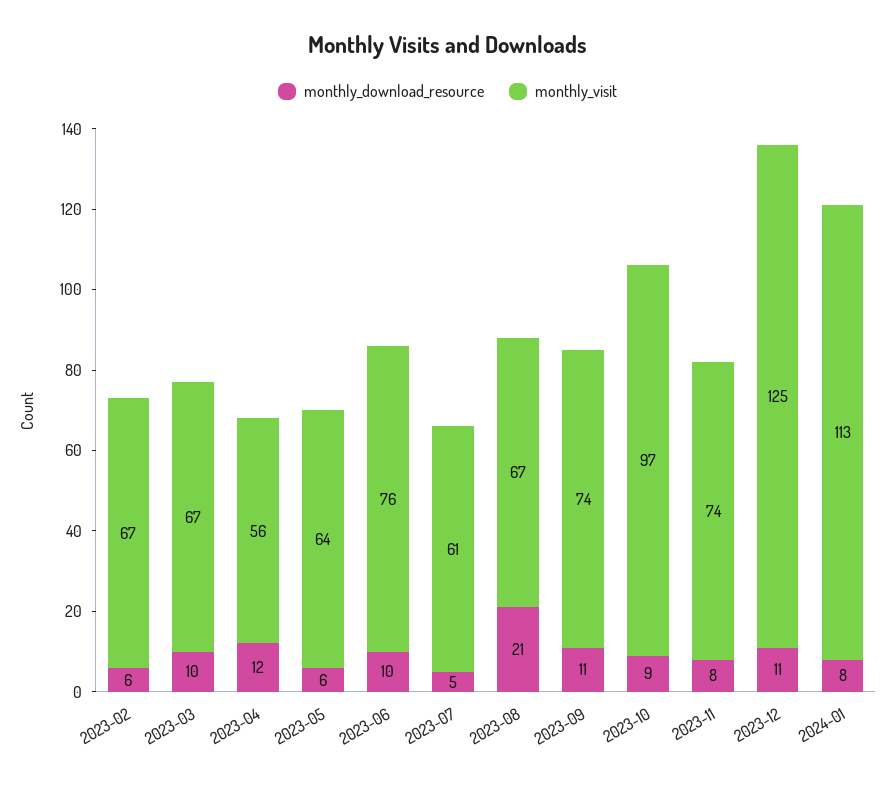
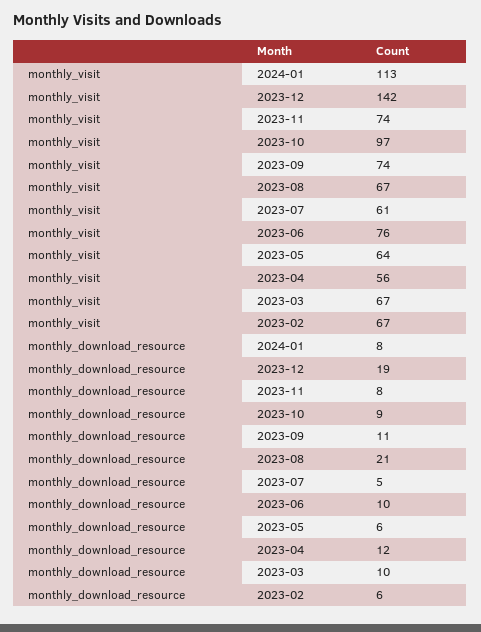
  {
    "monthly_download_resource": {
      "2023-02": 6,
      "2023-03": 10,
      "2023-04": 12,
      "2023-05": 6,
      "2023-06": 10,
      "2023-07": 5,
      "2023-08": 21,
      "2023-09": 11,
      "2023-10": 9,
      "2023-11": 8,
-     "2023-12": 11,
+     "2023-12": 19,
      "2024-01": 8
    },
    "monthly_visit": {
      "2023-02": 67,
      "2023-03": 67,
      "2023-04": 56,
      "2023-05": 64,
      "2023-06": 76,
      "2023-07": 61,
      "2023-08": 67,
      "2023-09": 74,
      "2023-10": 97,
      "2023-11": 74,
-     "2023-12": 125,
+     "2023-12": 142,
      "2024-01": 113
    }
  }

